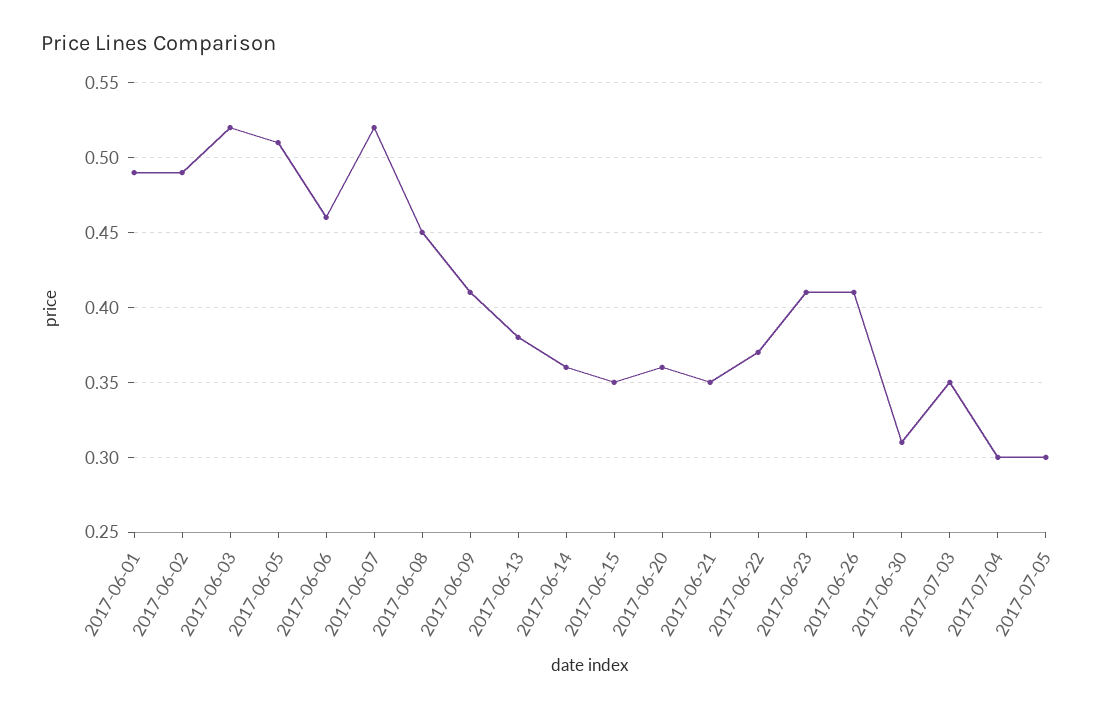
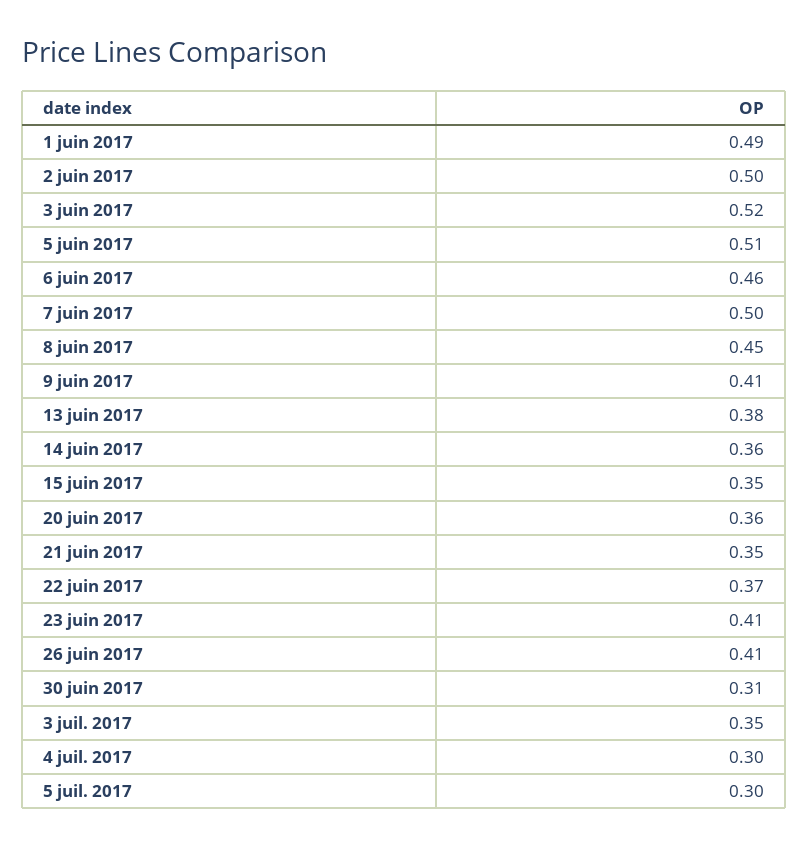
  {
    "2017-06-01": 0.49,
-   "2017-06-02": 0.49,
+   "2017-06-02": 0.5,
    "2017-06-03": 0.52,
    "2017-06-05": 0.51,
    "2017-06-06": 0.46,
-   "2017-06-07": 0.52,
+   "2017-06-07": 0.5,
    "2017-06-08": 0.45,
    "2017-06-09": 0.41,
    "2017-06-13": 0.38,
    "2017-06-14": 0.36,
    "2017-06-15": 0.35,
    "2017-06-20": 0.36,
    "2017-06-21": 0.35,
    "2017-06-22": 0.37,
    "2017-06-23": 0.41,
    "2017-06-26": 0.41,
    "2017-06-30": 0.31,
    "2017-07-03": 0.35,
    "2017-07-04": 0.3,
    "2017-07-05": 0.3
  }

